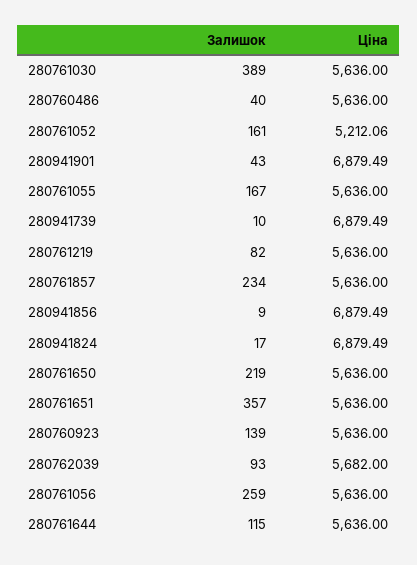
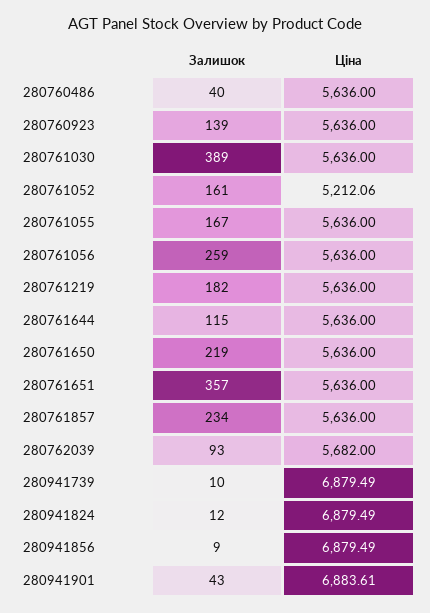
  {
    "Залишок": {
      "280761030": 389,
      "280760486": 40,
      "280761052": 161,
      "280941901": 43,
      "280761055": 167,
      "280941739": 10,
-     "280761219": 82,
+     "280761219": 182,
      "280761857": 234,
      "280941856": 9,
-     "280941824": 17,
+     "280941824": 12,
      "280761650": 219,
      "280761651": 357,
      "280760923": 139,
      "280762039": 93,
      "280761056": 259,
      "280761644": 115
    },
    "Ціна": {
      "280761030": 5636,
      "280760486": 5636,
      "280761052": 5212.06,
-     "280941901": 6879.49,
+     "280941901": 6883.61,
      "280761055": 5636,
      "280941739": 6879.49,
      "280761219": 5636,
      "280761857": 5636,
      "280941856": 6879.49,
      "280941824": 6879.49,
      "280761650": 5636,
      "280761651": 5636,
      "280760923": 5636,
      "280762039": 5682,
      "280761056": 5636,
      "280761644": 5636
    }
  }

